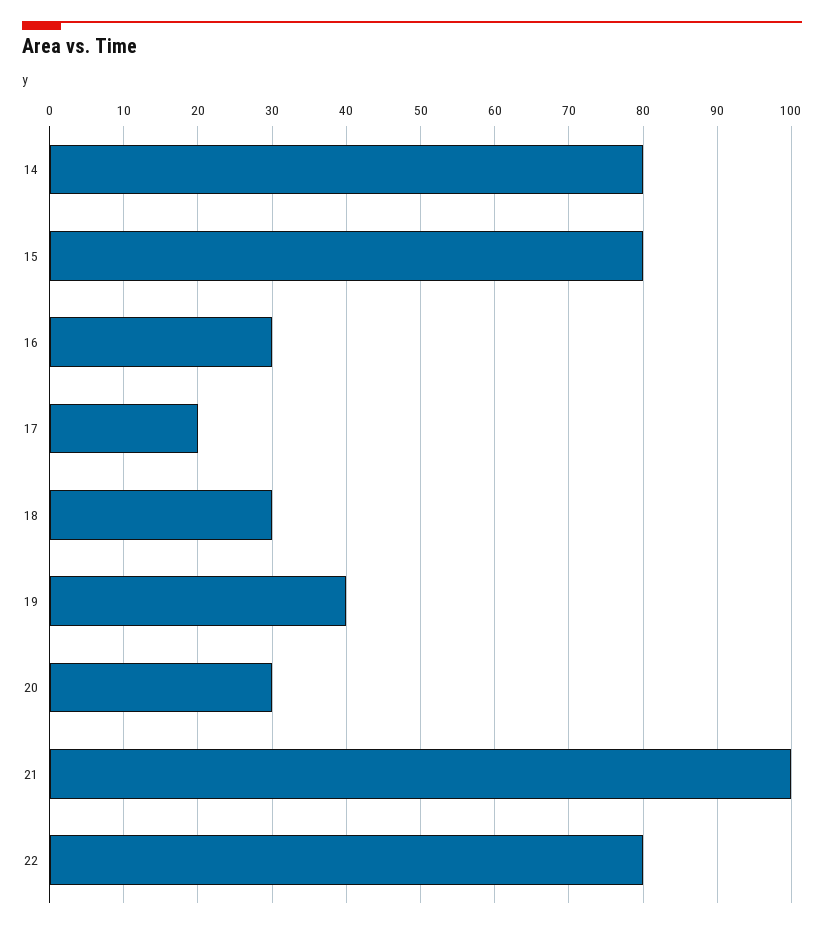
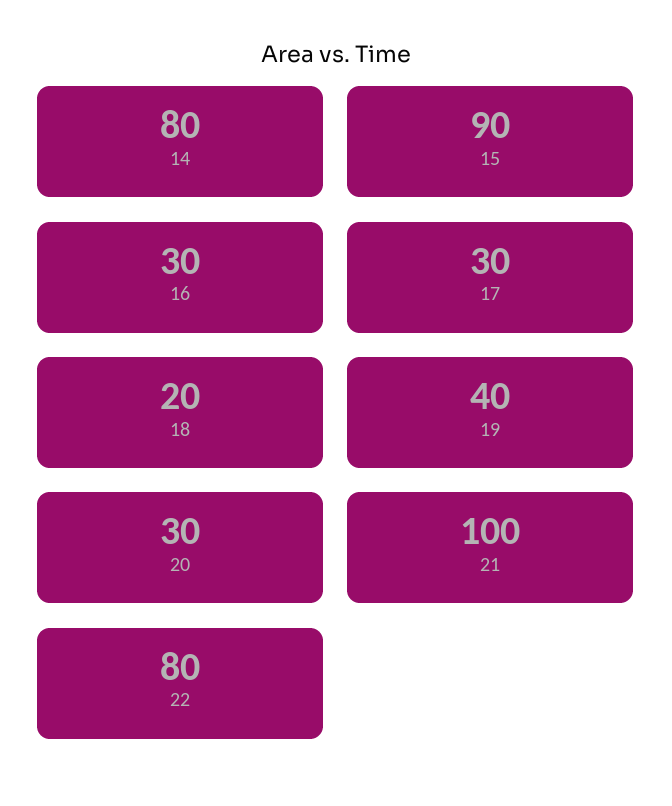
  {
    "14": 80,
-   "15": 80,
+   "15": 90,
    "16": 30,
-   "17": 20,
+   "17": 30,
-   "18": 30,
+   "18": 20,
    "19": 40,
    "20": 30,
    "21": 100,
    "22": 80
  }

